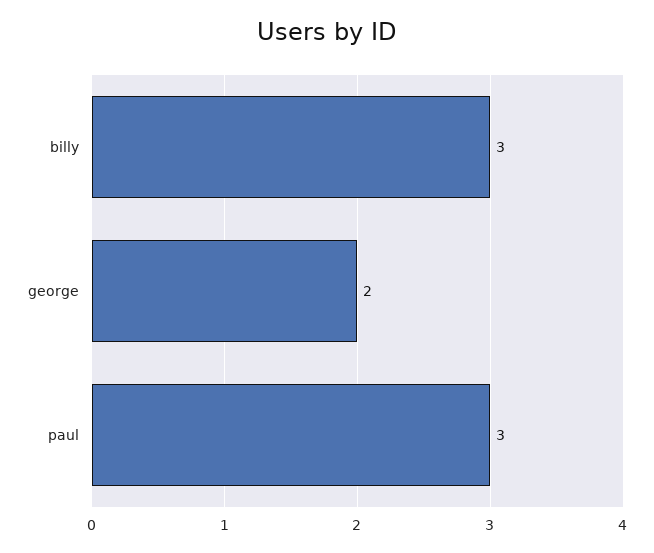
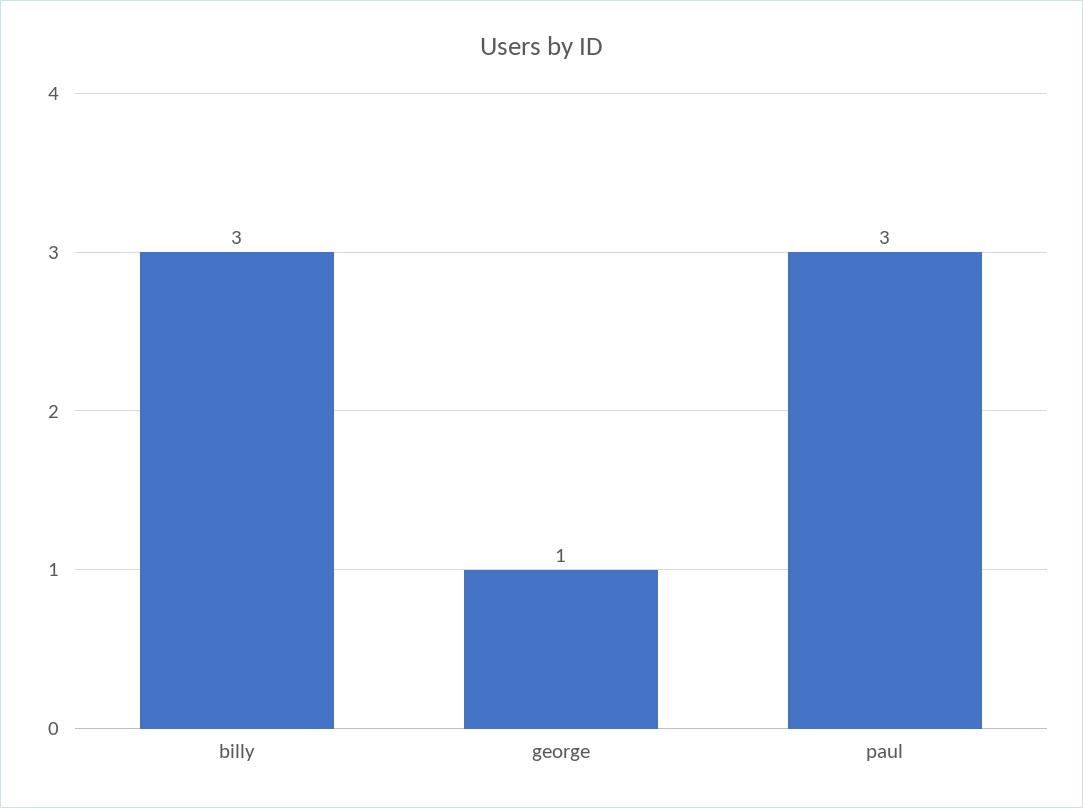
  {
    "billy": 3,
-   "george": 2,
+   "george": 1,
    "paul": 3
  }

